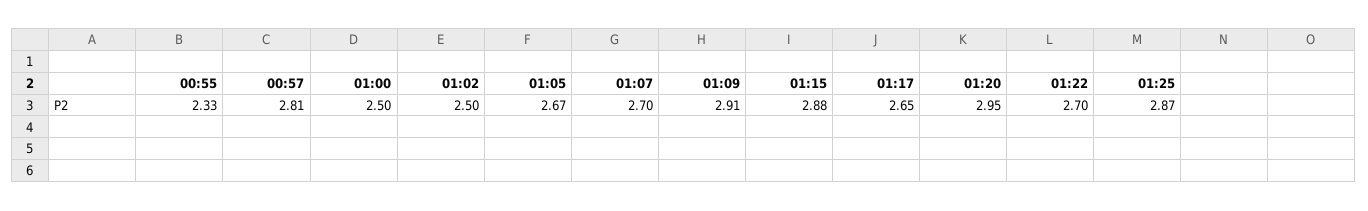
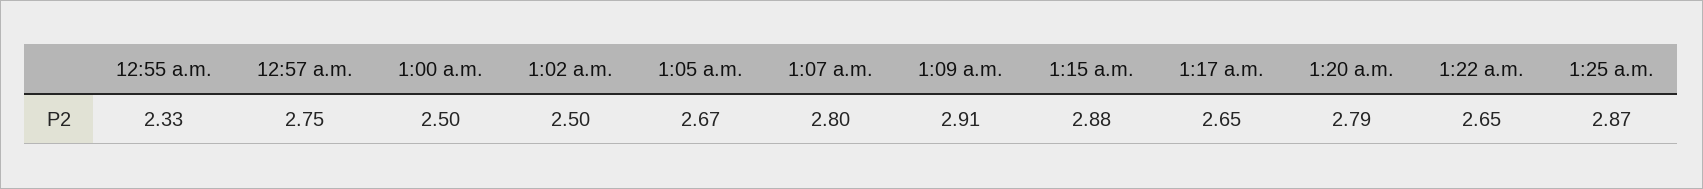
  {
    "00:55": 2.33,
-   "00:57": 2.81,
+   "00:57": 2.75,
    "01:00": 2.5,
    "01:02": 2.5,
    "01:05": 2.67,
-   "01:07": 2.7,
+   "01:07": 2.8,
    "01:09": 2.91,
    "01:15": 2.88,
    "01:17": 2.65,
-   "01:20": 2.95,
+   "01:20": 2.79,
-   "01:22": 2.7,
+   "01:22": 2.65,
    "01:25": 2.87
  }

